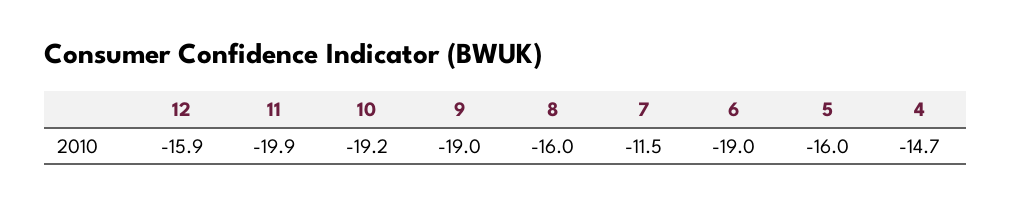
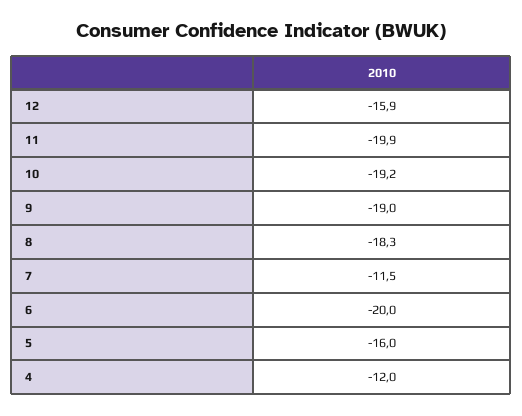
  {
    "12": -15.9,
    "11": -19.9,
    "10": -19.2,
    "9": -19,
-   "8": -16,
+   "8": -18.3,
    "7": -11.5,
-   "6": -19,
+   "6": -20,
    "5": -16,
-   "4": -14.7
+   "4": -12
  }

